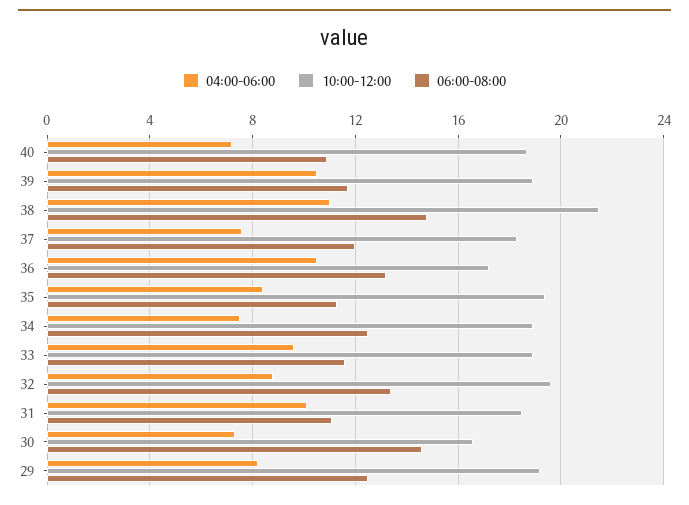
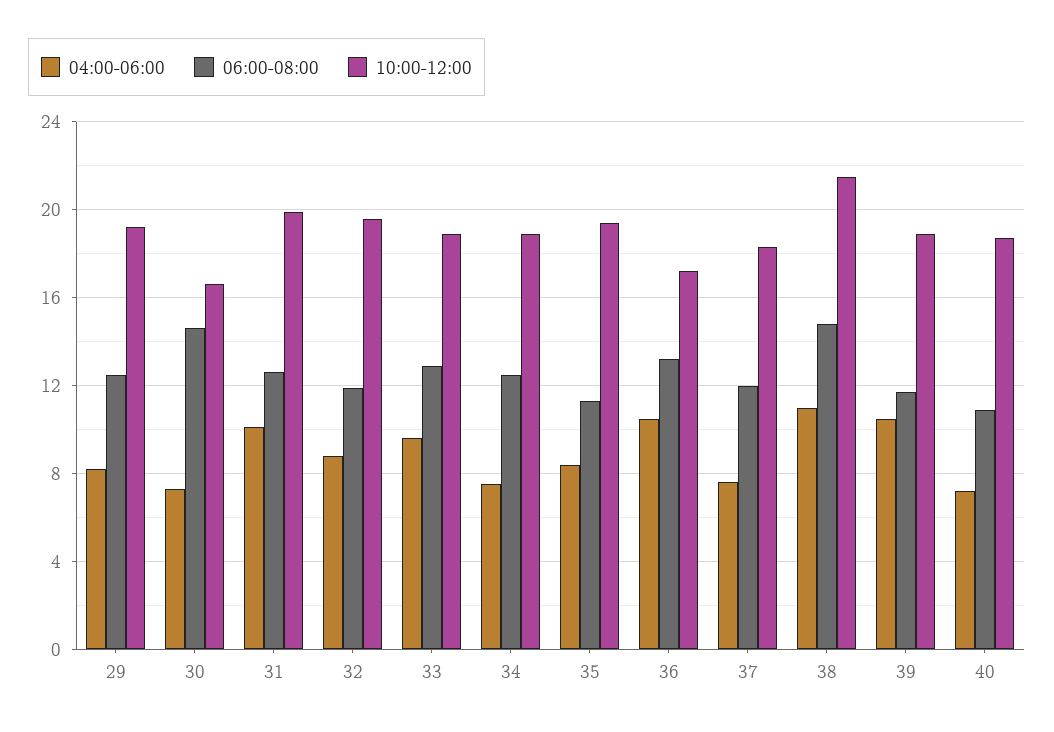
  {
    "04:00-06:00": {
      "40": 7,
      "39": 10.5,
      "38": 11,
      "37": 7.5,
      "36": 10.5,
      "35": 8.5,
      "34": 7.5,
      "33": 9.5,
      "32": 9,
      "31": 10,
      "30": 7.5,
      "29": 8
    },
    "10:00-12:00": {
      "40": 18.5,
      "39": 19,
      "38": 21.5,
      "37": 18.5,
      "36": 17,
      "35": 19.5,
      "34": 19,
      "33": 19,
      "32": 19.5,
-     "31": 18.5,
+     "31": 20,
      "30": 16.5,
      "29": 19
    },
    "06:00-08:00": {
      "40": 11,
      "39": 11.5,
      "38": 15,
      "37": 12,
      "36": 13,
      "35": 11.5,
      "34": 12.5,
-     "33": 11.5,
+     "33": 13,
-     "32": 13.5,
+     "32": 12,
-     "31": 11,
+     "31": 12.5,
      "30": 14.5,
      "29": 12.5
    }
  }

